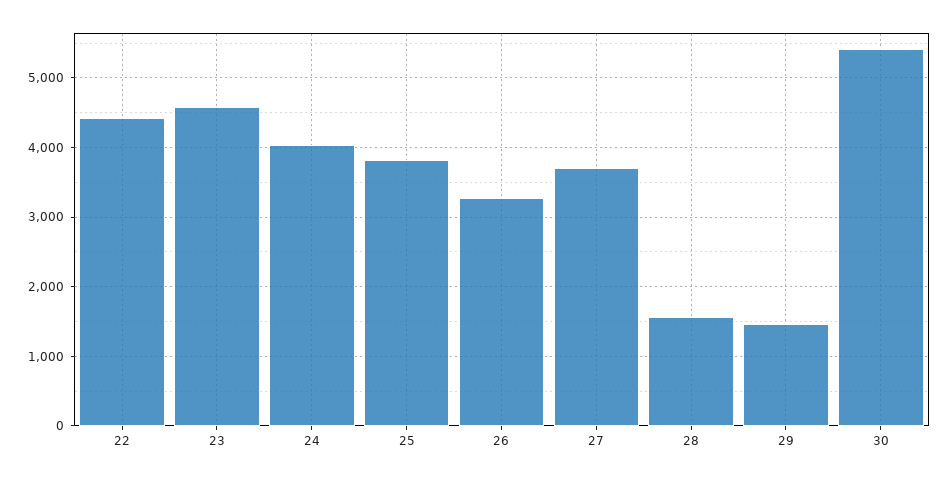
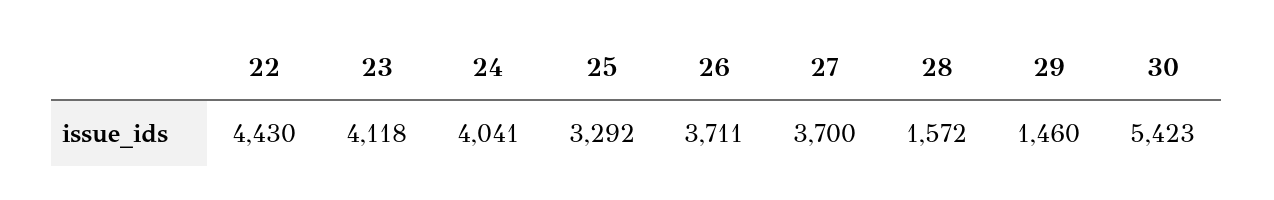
  {
    "22": 4430,
-   "23": 4600,
+   "23": 4118,
    "24": 4041,
-   "25": 3800,
+   "25": 3292,
-   "26": 3300,
+   "26": 3711,
    "27": 3700,
    "28": 1572,
    "29": 1460,
    "30": 5423
  }

